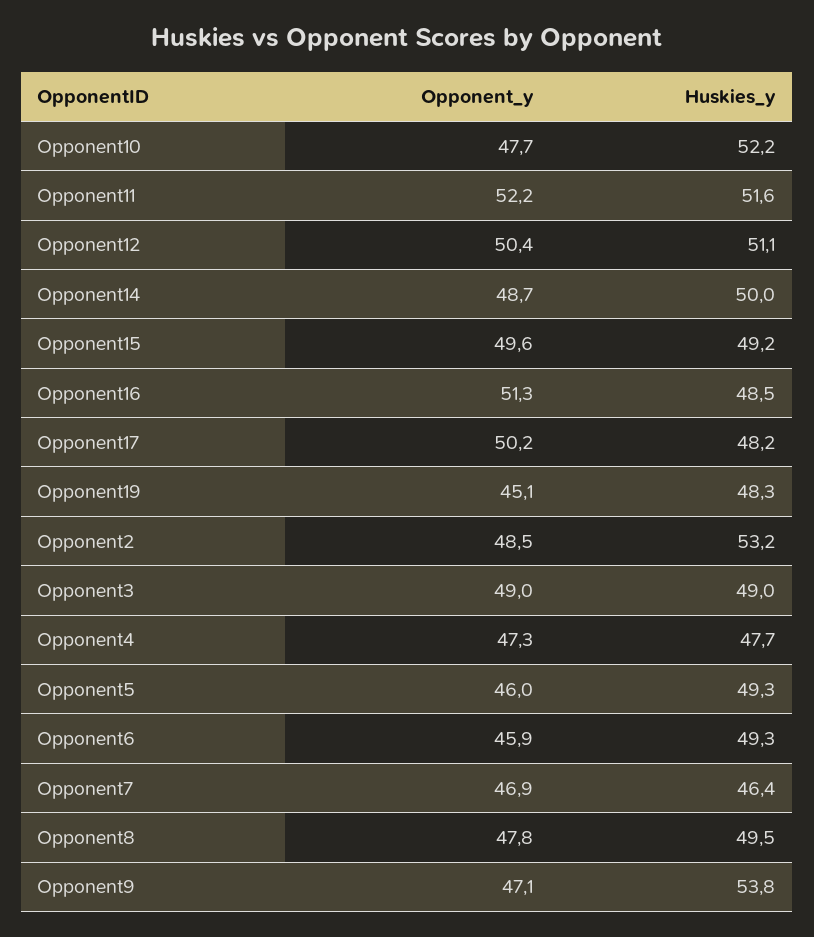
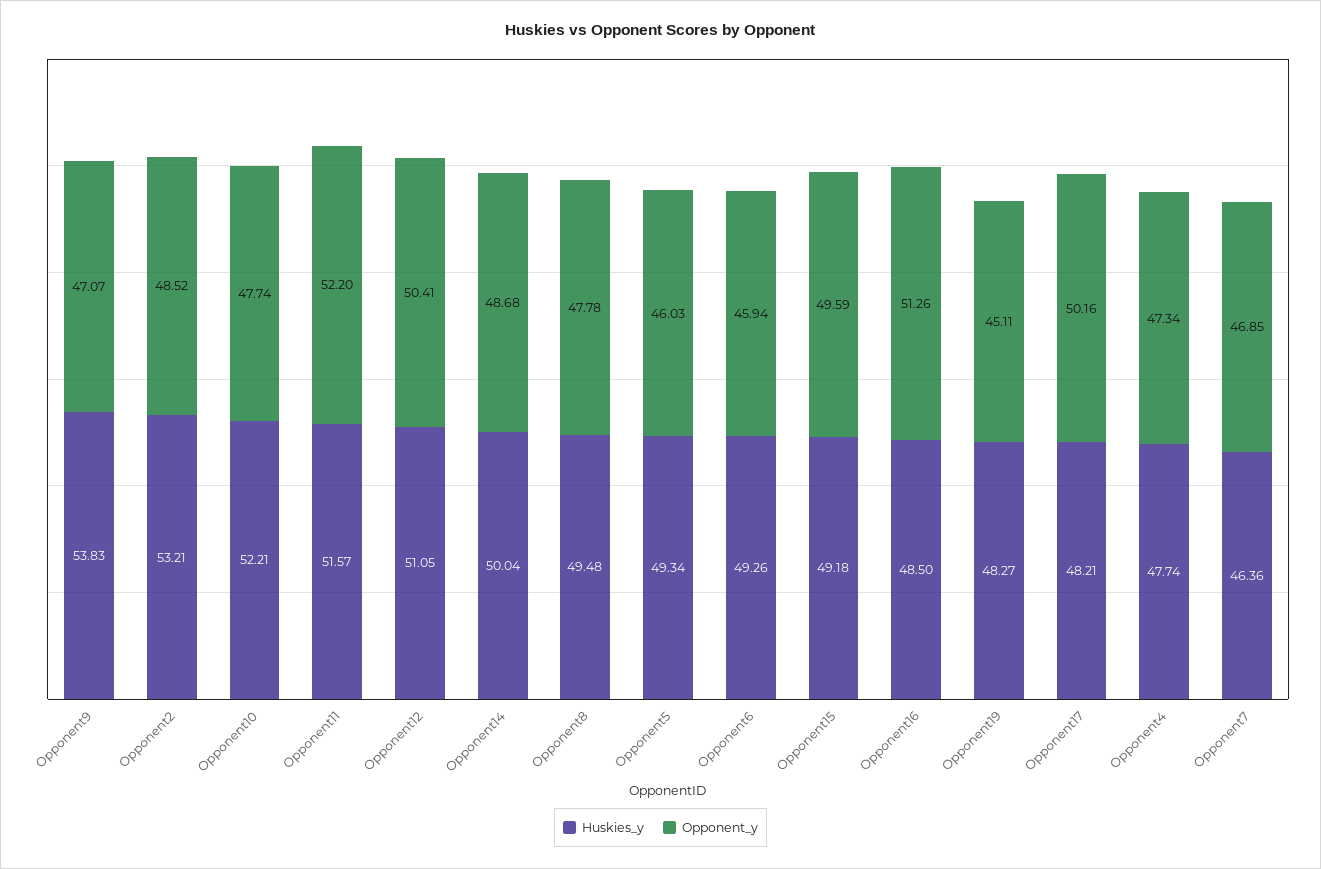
  {
    "Opponent_y": {
      "Opponent10": 47.74,
      "Opponent11": 52.2,
      "Opponent12": 50.41,
      "Opponent14": 48.68,
      "Opponent15": 49.59,
      "Opponent16": 51.26,
      "Opponent17": 50.16,
      "Opponent19": 45.11,
      "Opponent2": 48.52,
-     "Opponent3": 49,
      "Opponent4": 47.34,
      "Opponent5": 46.03,
      "Opponent6": 45.94,
      "Opponent7": 46.85,
      "Opponent8": 47.78,
      "Opponent9": 47.07
    },
    "Huskies_y": {
      "Opponent10": 52.21,
      "Opponent11": 51.57,
      "Opponent12": 51.05,
      "Opponent14": 50.04,
      "Opponent15": 49.18,
      "Opponent16": 48.5,
      "Opponent17": 48.21,
      "Opponent19": 48.27,
      "Opponent2": 53.21,
-     "Opponent3": 49,
      "Opponent4": 47.74,
      "Opponent5": 49.34,
      "Opponent6": 49.26,
      "Opponent7": 46.36,
      "Opponent8": 49.48,
      "Opponent9": 53.83
    }
  }

